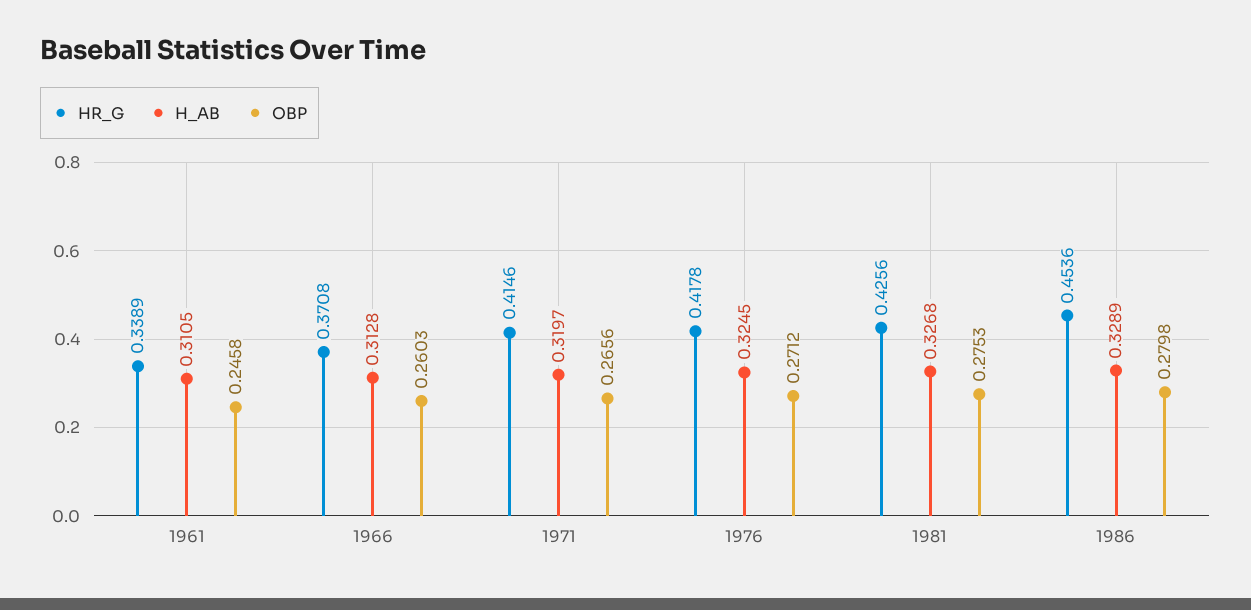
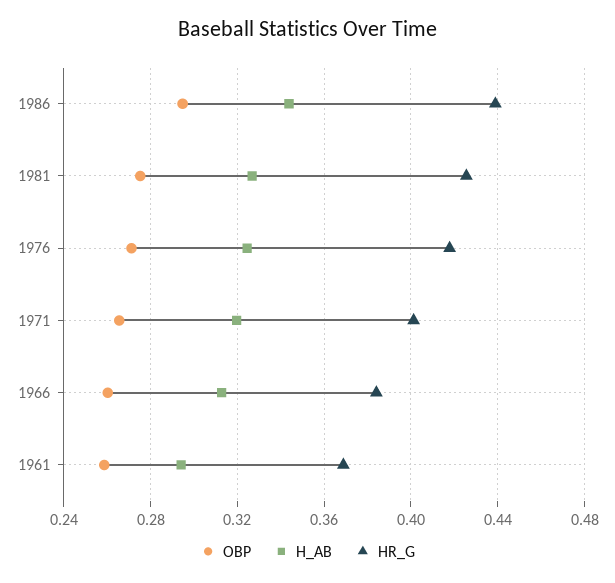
  {
    "HR_G": {
-     "1961": 0.3389,
+     "1961": 0.37,
-     "1966": 0.3708,
+     "1966": 0.385,
-     "1971": 0.4146,
+     "1971": 0.4,
      "1976": 0.4178,
      "1981": 0.4256,
-     "1986": 0.4536
+     "1986": 0.44
    },
    "H_AB": {
-     "1961": 0.3105,
+     "1961": 0.295,
      "1966": 0.3128,
      "1971": 0.3197,
      "1976": 0.3245,
      "1981": 0.3268,
-     "1986": 0.3289
+     "1986": 0.345
    },
    "OBP": {
-     "1961": 0.2458,
+     "1961": 0.26,
      "1966": 0.2603,
      "1971": 0.2656,
      "1976": 0.2712,
      "1981": 0.2753,
-     "1986": 0.2798
+     "1986": 0.295
    }
  }

